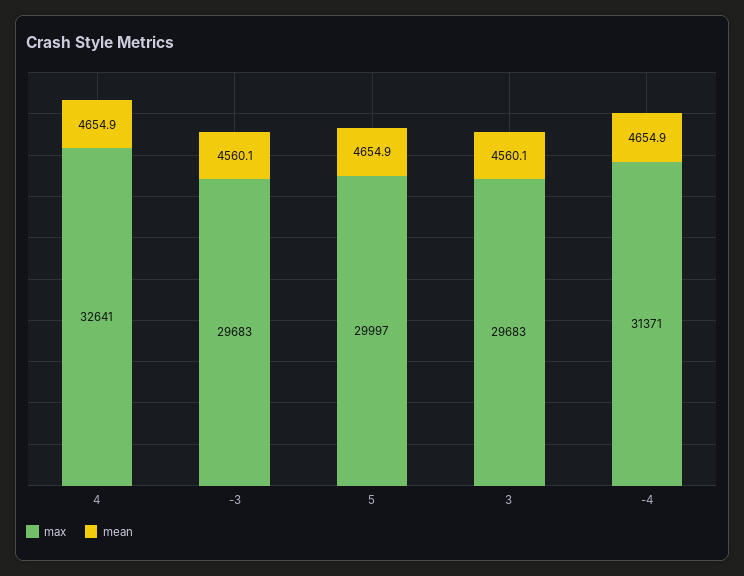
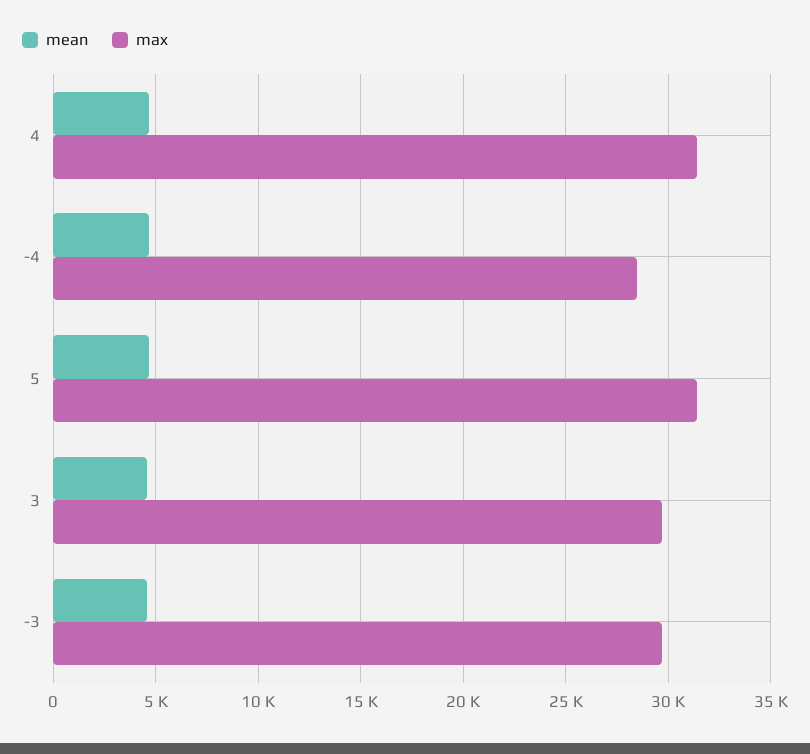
  {
    "max": {
-     "4": 32641,
+     "4": 31500,
      "-3": 29683,
-     "5": 29997,
+     "5": 31500,
      "3": 29683,
-     "-4": 31371
+     "-4": 28500
    },
    "mean": {
      "4": 4654.9,
      "-3": 4560.1,
      "5": 4654.9,
      "3": 4560.1,
      "-4": 4654.9
    }
  }

